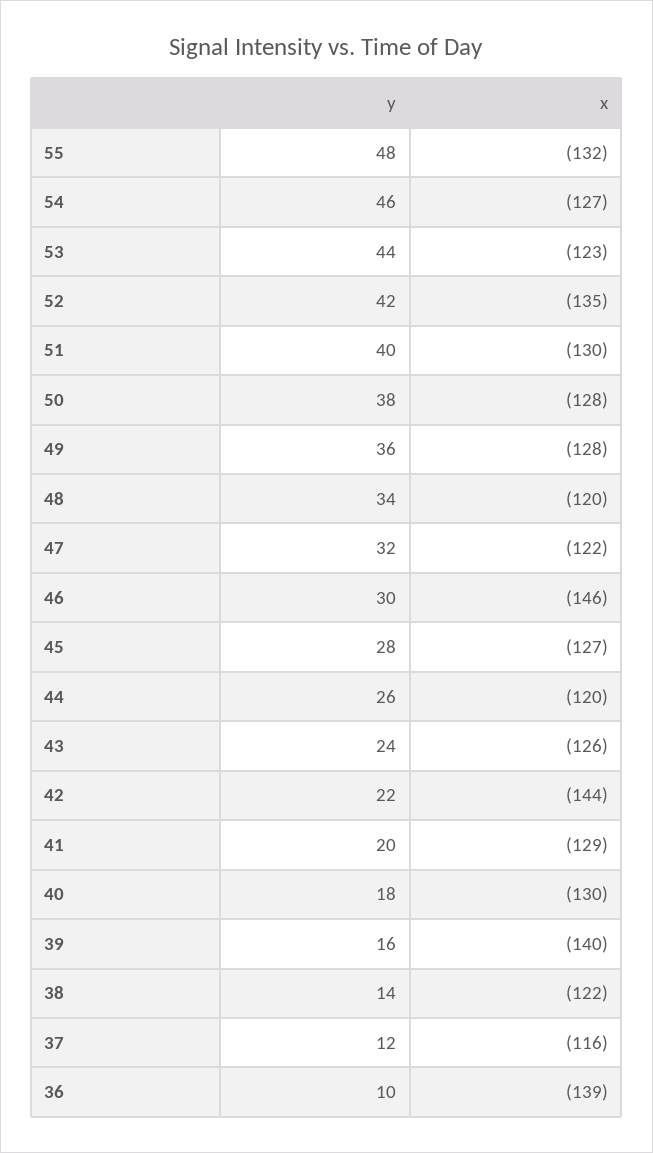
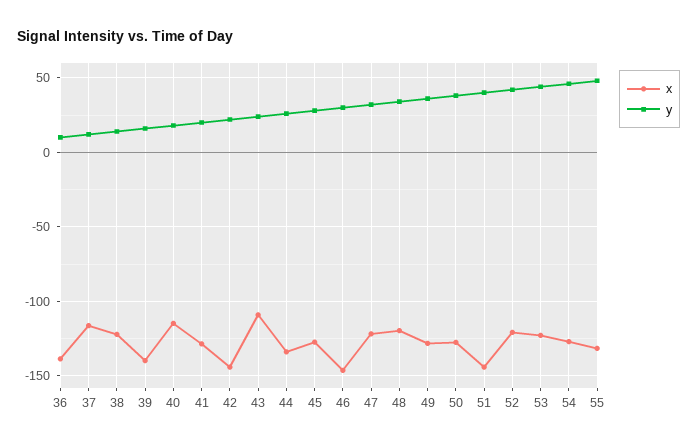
  {
    "y": {
      "55": 48,
      "54": 46,
      "53": 44,
      "52": 42,
      "51": 40,
      "50": 38,
      "49": 36,
      "48": 34,
      "47": 32,
      "46": 30,
      "45": 28,
      "44": 26,
      "43": 24,
      "42": 22,
      "41": 20,
      "40": 18,
      "39": 16,
      "38": 14,
      "37": 12,
      "36": 10
    },
    "x": {
      "55": -132,
      "54": -127,
      "53": -123,
-     "52": -135,
+     "52": -120,
-     "51": -130,
+     "51": -145,
      "50": -128,
      "49": -128,
      "48": -120,
      "47": -122,
      "46": -146,
      "45": -127,
-     "44": -120,
+     "44": -135,
-     "43": -126,
+     "43": -110,
      "42": -144,
      "41": -129,
-     "40": -130,
+     "40": -115,
      "39": -140,
      "38": -122,
      "37": -116,
      "36": -139
    }
  }

